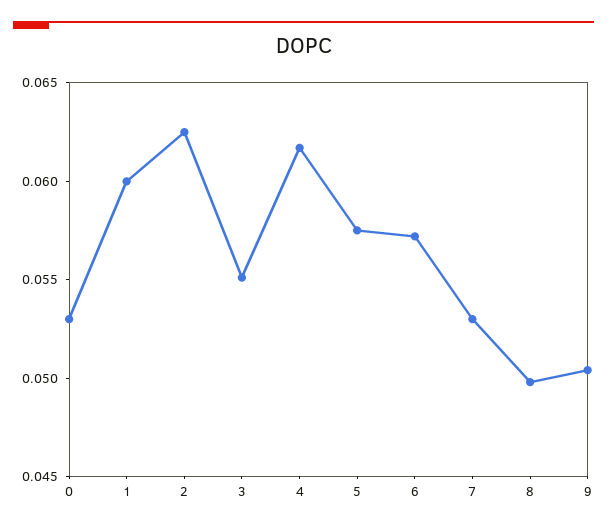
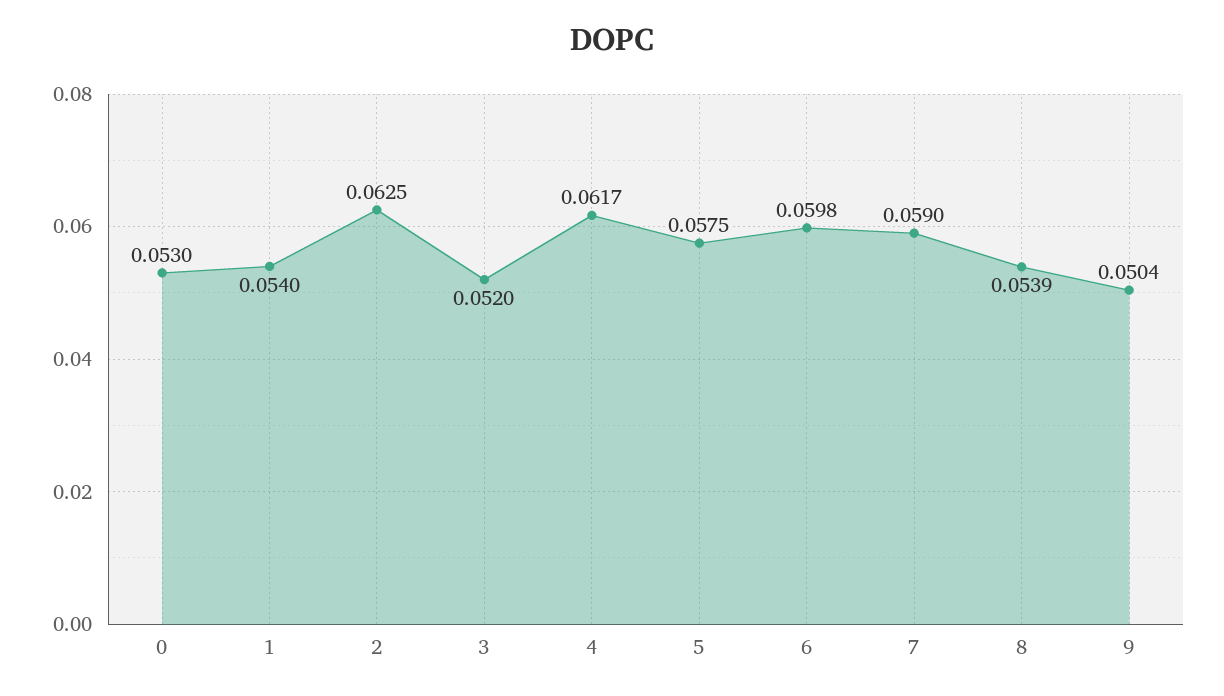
  {
    "0": 0.053,
-   "1": 0.06,
+   "1": 0.054,
    "2": 0.0625,
-   "3": 0.055,
+   "3": 0.052,
    "4": 0.0617,
    "5": 0.0575,
-   "6": 0.057,
+   "6": 0.0598,
-   "7": 0.053,
+   "7": 0.059,
-   "8": 0.05,
+   "8": 0.0539,
    "9": 0.0504
  }

